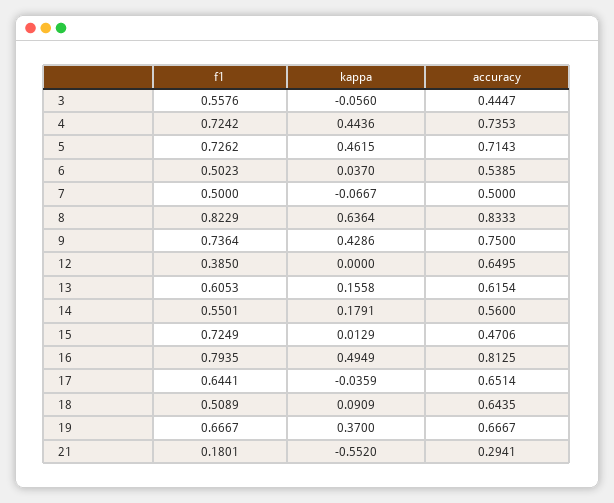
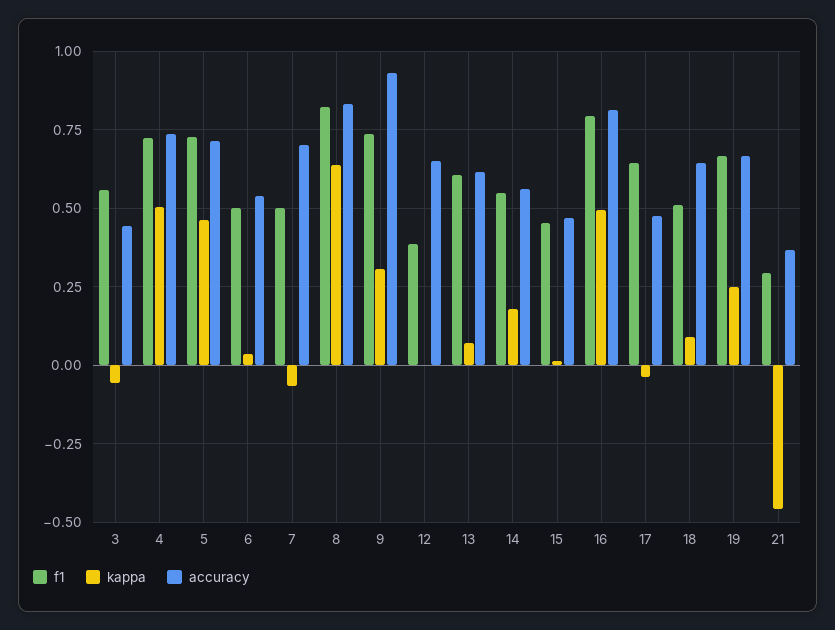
  {
    "f1": {
      "3": 0.5576,
      "4": 0.7242,
      "5": 0.7262,
      "6": 0.5023,
      "7": 0.5,
      "8": 0.8229,
      "9": 0.7364,
      "12": 0.385,
      "13": 0.6053,
      "14": 0.5501,
-     "15": 0.7249,
+     "15": 0.45,
      "16": 0.7935,
      "17": 0.6441,
      "18": 0.5089,
      "19": 0.6667,
-     "21": 0.1801
+     "21": 0.3
    },
    "kappa": {
      "3": -0.056,
-     "4": 0.4436,
+     "4": 0.5,
      "5": 0.4615,
      "6": 0.037,
      "7": -0.0667,
      "8": 0.6364,
-     "9": 0.4286,
+     "9": 0.3,
      "12": 0,
-     "13": 0.1558,
+     "13": 0.075,
      "14": 0.1791,
      "15": 0.0129,
      "16": 0.4949,
      "17": -0.0359,
      "18": 0.0909,
-     "19": 0.37,
+     "19": 0.25,
-     "21": -0.552
+     "21": -0.45
    },
    "accuracy": {
      "3": 0.4447,
      "4": 0.7353,
      "5": 0.7143,
      "6": 0.5385,
-     "7": 0.5,
+     "7": 0.7,
      "8": 0.8333,
-     "9": 0.75,
+     "9": 0.925,
      "12": 0.6495,
      "13": 0.6154,
      "14": 0.56,
      "15": 0.4706,
      "16": 0.8125,
-     "17": 0.6514,
+     "17": 0.475,
      "18": 0.6435,
      "19": 0.6667,
-     "21": 0.2941
+     "21": 0.375
    }
  }

